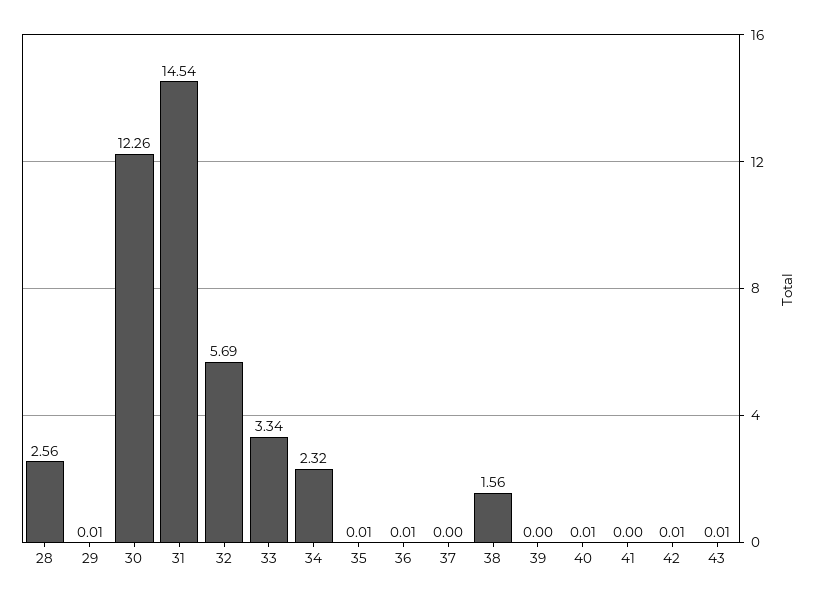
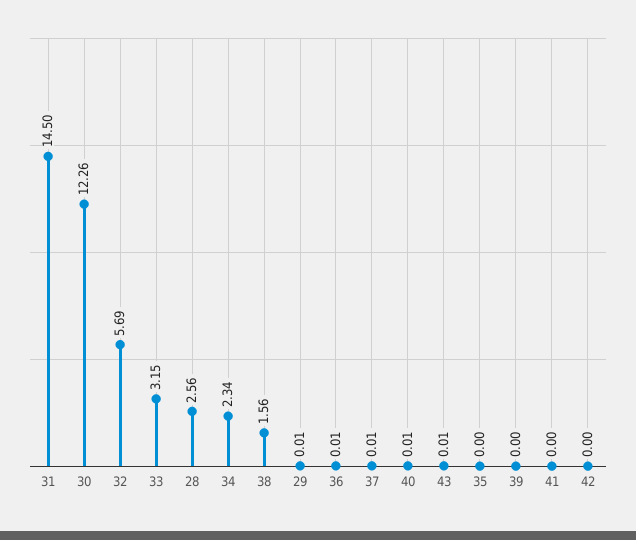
  {
    "28": 2.56,
    "29": 0.01,
    "30": 12.26,
-   "31": 14.54,
+   "31": 14.5,
    "32": 5.69,
-   "33": 3.34,
+   "33": 3.15,
-   "34": 2.32,
+   "34": 2.34,
-   "35": 0.01,
+   "35": 0,
    "36": 0.01,
-   "37": 0,
+   "37": 0.01,
    "38": 1.56,
    "39": 0,
    "40": 0.01,
    "41": 0,
-   "42": 0.01,
+   "42": 0,
    "43": 0.01
  }

